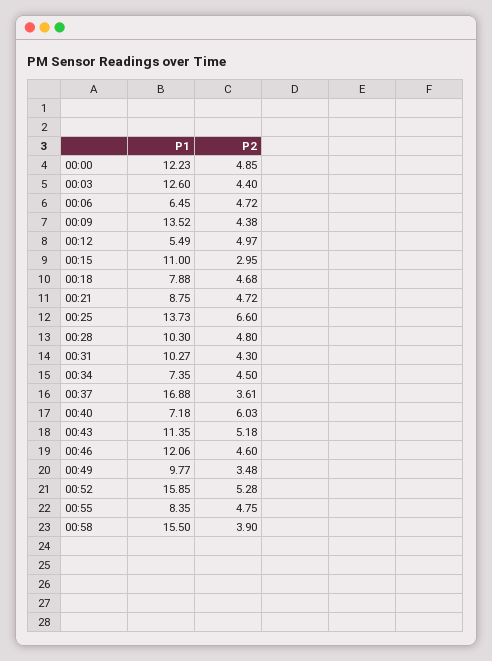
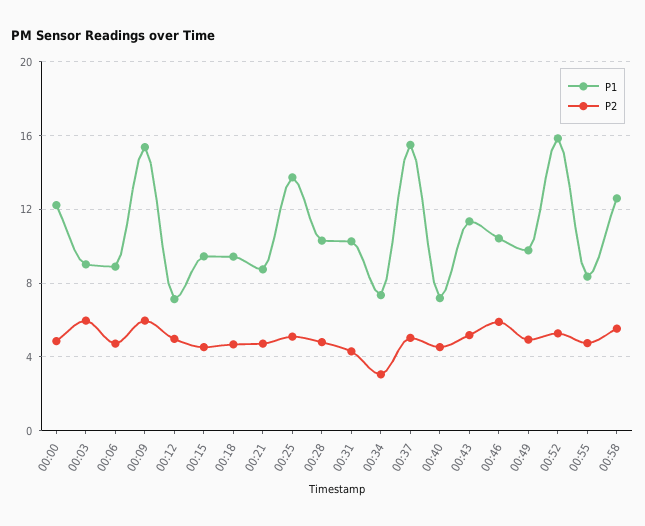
  {
    "P1": {
      "00:00": 12.23,
-     "00:03": 12.6,
+     "00:03": 9,
-     "00:06": 6.45,
+     "00:06": 9,
-     "00:09": 13.52,
+     "00:09": 15.5,
-     "00:12": 5.49,
+     "00:12": 7,
-     "00:15": 11,
+     "00:15": 9.5,
-     "00:18": 7.88,
+     "00:18": 9.5,
      "00:21": 8.75,
      "00:25": 13.73,
      "00:28": 10.3,
      "00:31": 10.27,
      "00:34": 7.35,
-     "00:37": 16.88,
+     "00:37": 15.5,
      "00:40": 7.18,
      "00:43": 11.35,
-     "00:46": 12.06,
+     "00:46": 10.5,
      "00:49": 9.77,
      "00:52": 15.85,
      "00:55": 8.35,
-     "00:58": 15.5
+     "00:58": 12.5
    },
    "P2": {
      "00:00": 4.85,
-     "00:03": 4.4,
+     "00:03": 6,
      "00:06": 4.72,
-     "00:09": 4.38,
+     "00:09": 6,
      "00:12": 4.97,
-     "00:15": 2.95,
+     "00:15": 4.5,
      "00:18": 4.68,
      "00:21": 4.72,
-     "00:25": 6.6,
+     "00:25": 5,
      "00:28": 4.8,
      "00:31": 4.3,
-     "00:34": 4.5,
+     "00:34": 3,
-     "00:37": 3.61,
+     "00:37": 5,
-     "00:40": 6.03,
+     "00:40": 4.5,
      "00:43": 5.18,
-     "00:46": 4.6,
+     "00:46": 6,
-     "00:49": 3.48,
+     "00:49": 5,
      "00:52": 5.28,
      "00:55": 4.75,
-     "00:58": 3.9
+     "00:58": 5.5
    }
  }

